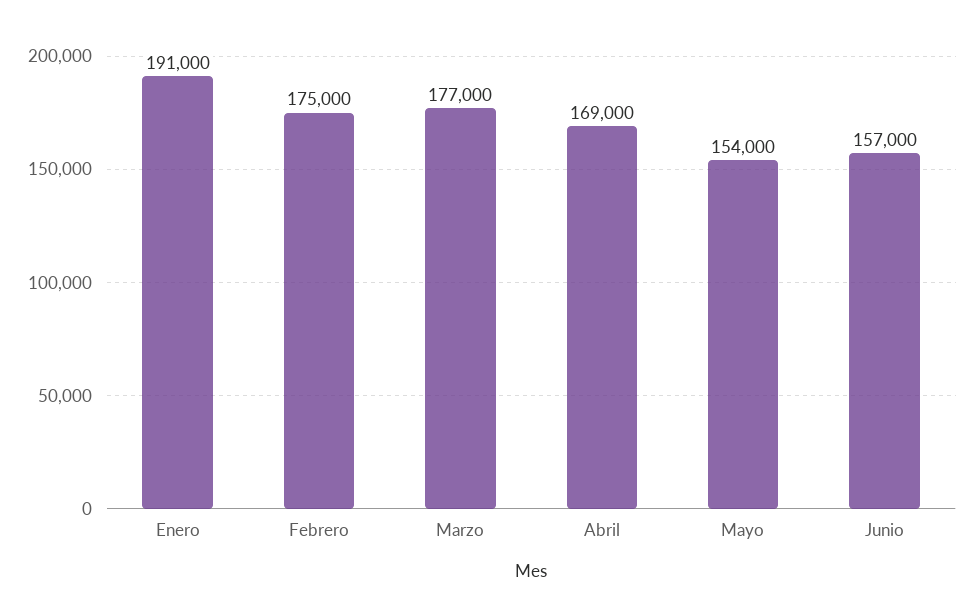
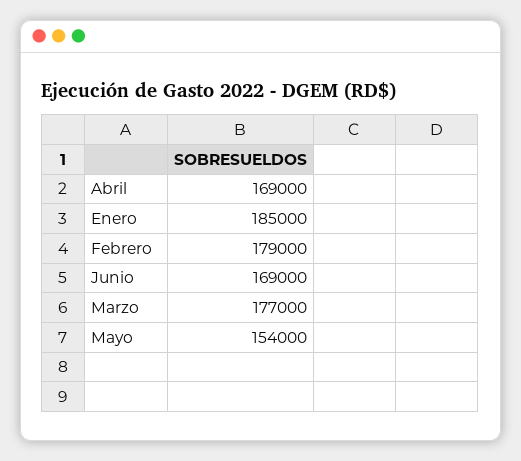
  {
-   "Enero": 191000,
+   "Enero": 185000,
-   "Febrero": 175000,
+   "Febrero": 179000,
    "Marzo": 177000,
    "Abril": 169000,
    "Mayo": 154000,
-   "Junio": 157000
+   "Junio": 169000
  }

